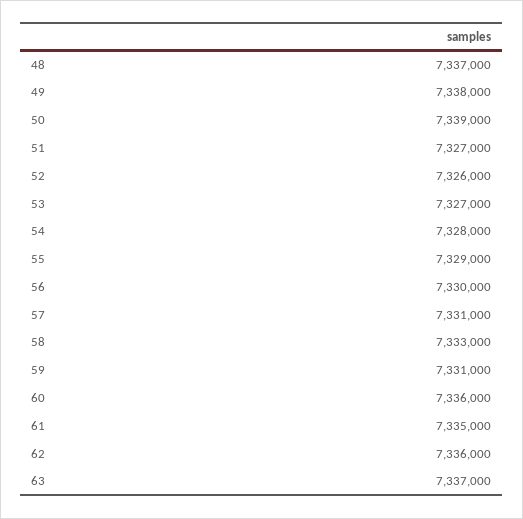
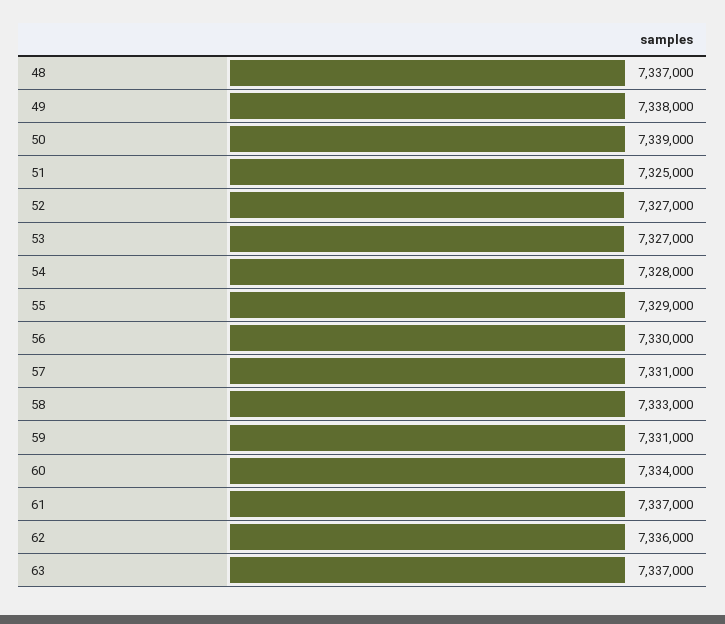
  {
    "48": 7337000,
    "49": 7338000,
    "50": 7339000,
-   "51": 7327000,
+   "51": 7325000,
-   "52": 7326000,
+   "52": 7327000,
    "53": 7327000,
    "54": 7328000,
    "55": 7329000,
    "56": 7330000,
    "57": 7331000,
    "58": 7333000,
    "59": 7331000,
-   "60": 7336000,
+   "60": 7334000,
-   "61": 7335000,
+   "61": 7337000,
    "62": 7336000,
    "63": 7337000
  }

